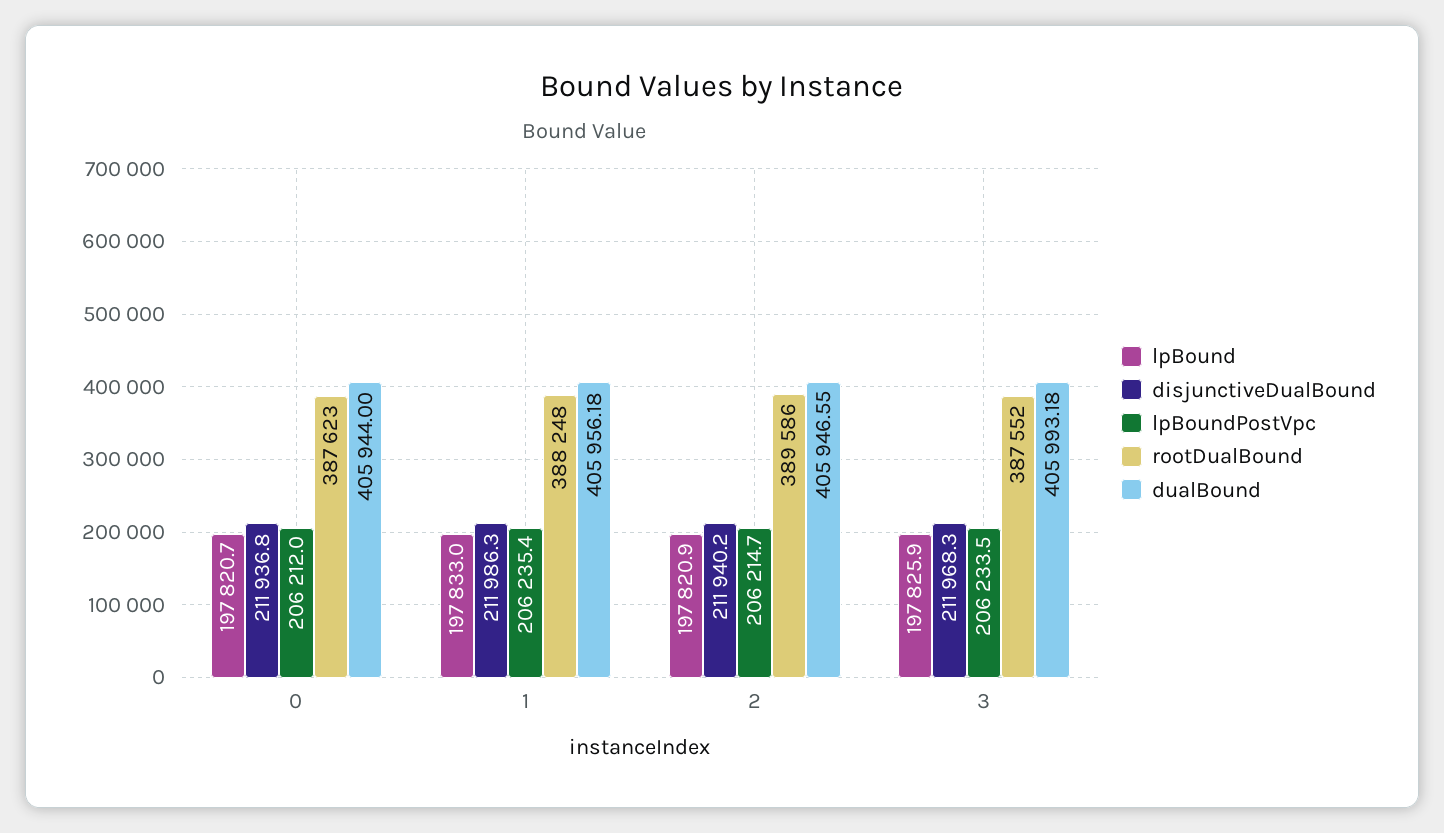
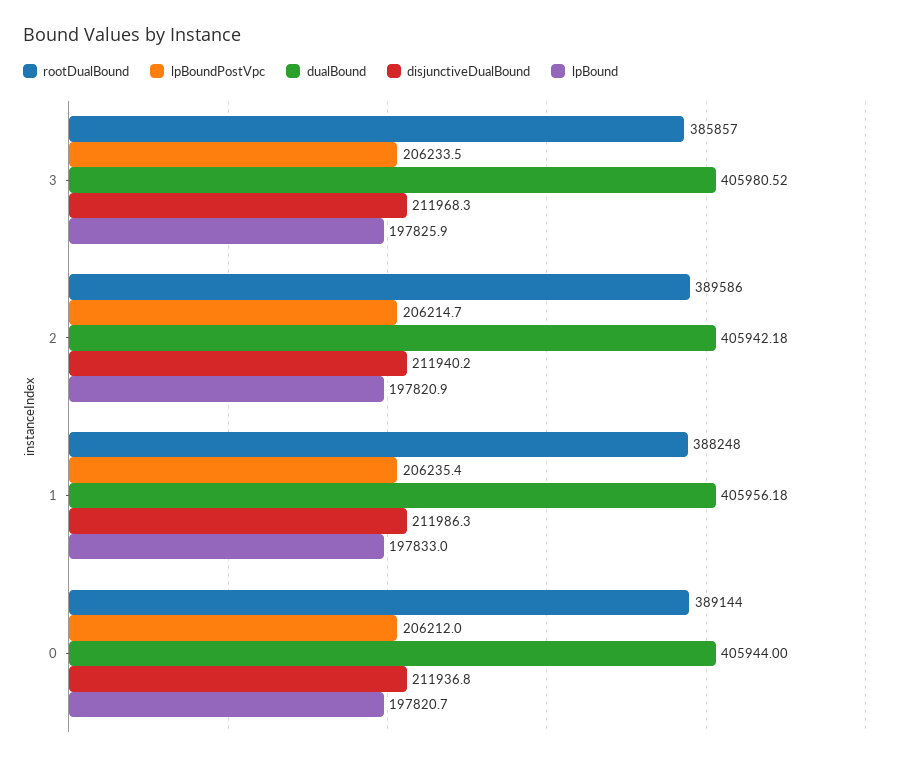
  {
    "lpBound": {
      "0": 197820.7,
      "1": 197833,
      "2": 197820.9,
      "3": 197825.9
    },
    "disjunctiveDualBound": {
      "0": 211936.8,
      "1": 211986.3,
      "2": 211940.2,
      "3": 211968.3
    },
    "lpBoundPostVpc": {
      "0": 206212,
      "1": 206235.4,
      "2": 206214.7,
      "3": 206233.5
    },
    "rootDualBound": {
-     "0": 387623,
+     "0": 389144,
      "1": 388248,
      "2": 389586,
-     "3": 387552
+     "3": 385857
    },
    "dualBound": {
      "0": 405944,
      "1": 405956.18,
-     "2": 405946.55,
+     "2": 405942.18,
-     "3": 405993.18
+     "3": 405980.52
    }
  }

